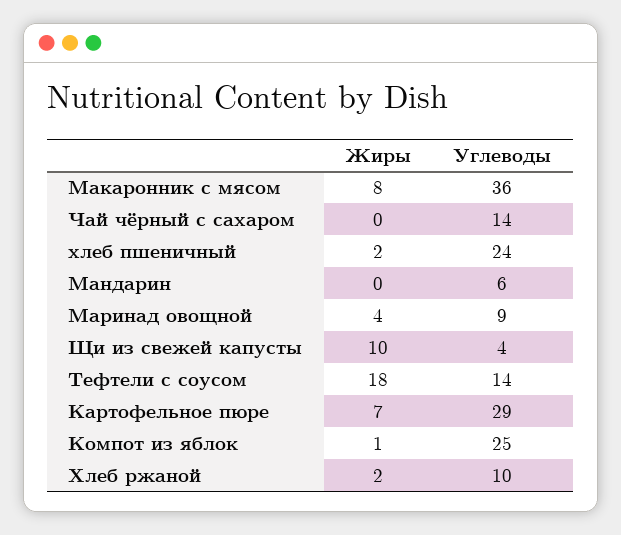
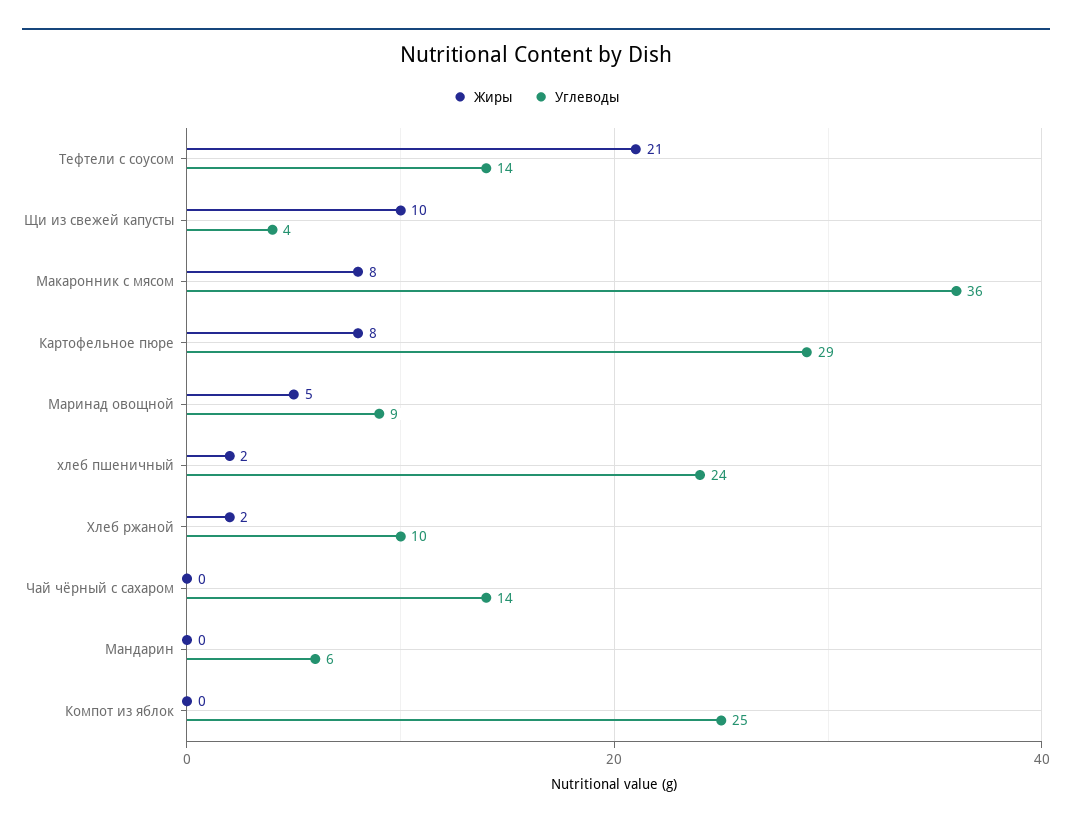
  {
    "Жиры": {
      "Макаронник с мясом": 8,
      "Чай чёрный с сахаром": 0,
      "хлеб пшеничный": 2,
      "Мандарин": 0,
-     "Маринад овощной": 4,
+     "Маринад овощной": 5,
      "Щи из свежей капусты": 10,
-     "Тефтели с соусом": 18,
+     "Тефтели с соусом": 21,
-     "Картофельное пюре": 7,
+     "Картофельное пюре": 8,
-     "Компот из яблок": 1,
+     "Компот из яблок": 0,
      "Хлеб ржаной": 2
    },
    "Углеводы": {
      "Макаронник с мясом": 36,
      "Чай чёрный с сахаром": 14,
      "хлеб пшеничный": 24,
      "Мандарин": 6,
      "Маринад овощной": 9,
      "Щи из свежей капусты": 4,
      "Тефтели с соусом": 14,
      "Картофельное пюре": 29,
      "Компот из яблок": 25,
      "Хлеб ржаной": 10
    }
  }

